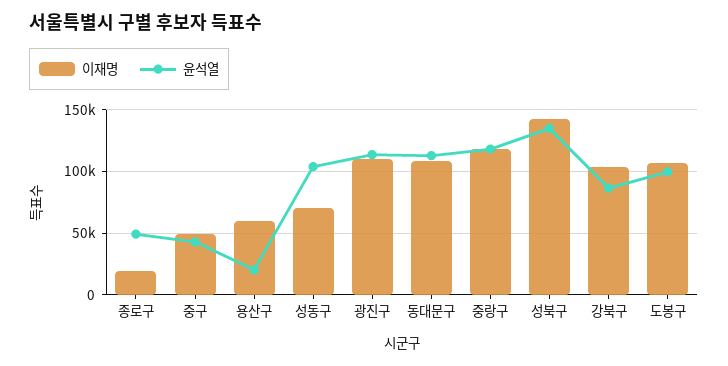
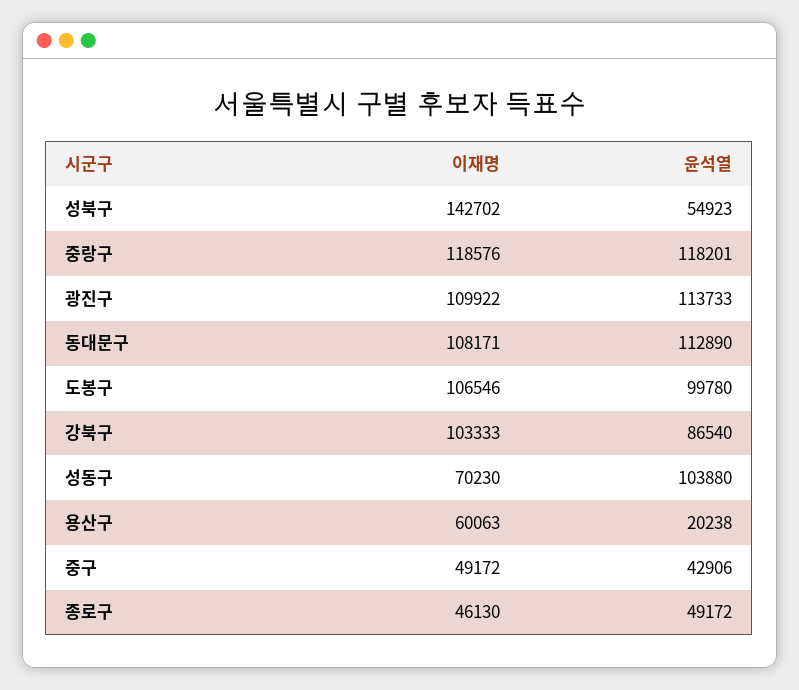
  {
    "이재명": {
-     "종로구": 20000,
+     "종로구": 46130,
      "중구": 49172,
      "용산구": 60063,
      "성동구": 70230,
      "광진구": 109922,
      "동대문구": 108171,
      "중랑구": 118576,
      "성북구": 142702,
      "강북구": 103333,
      "도봉구": 106546
    },
    "윤석열": {
      "종로구": 49172,
      "중구": 42906,
      "용산구": 20238,
      "성동구": 103880,
      "광진구": 113733,
      "동대문구": 112890,
      "중랑구": 118201,
-     "성북구": 135000,
+     "성북구": 54923,
      "강북구": 86540,
      "도봉구": 99780
    }
  }

